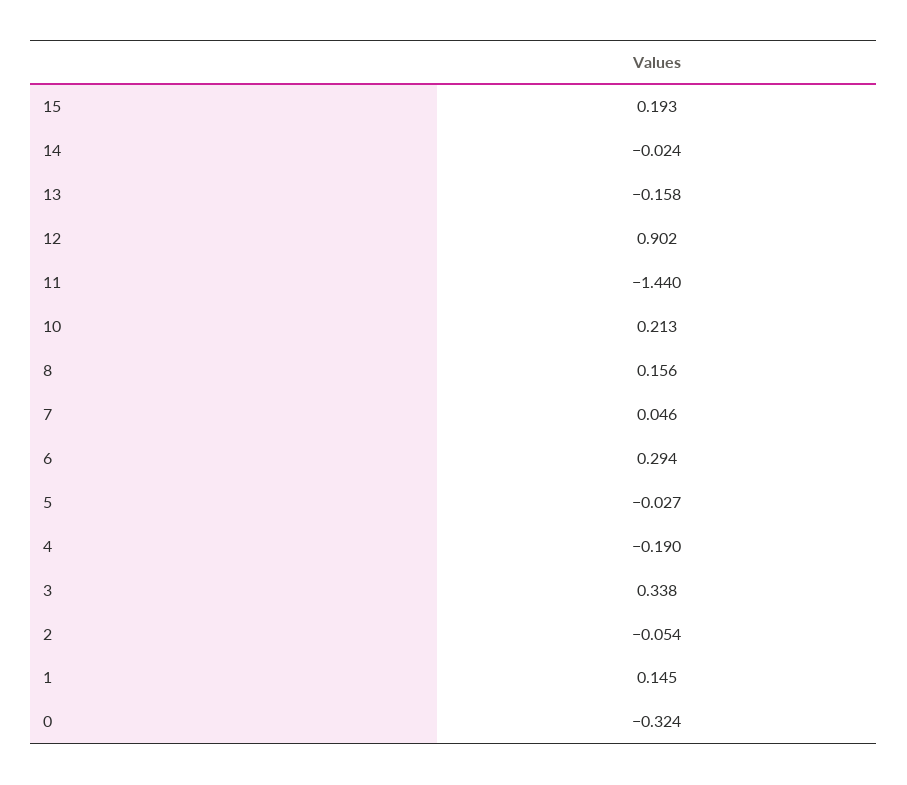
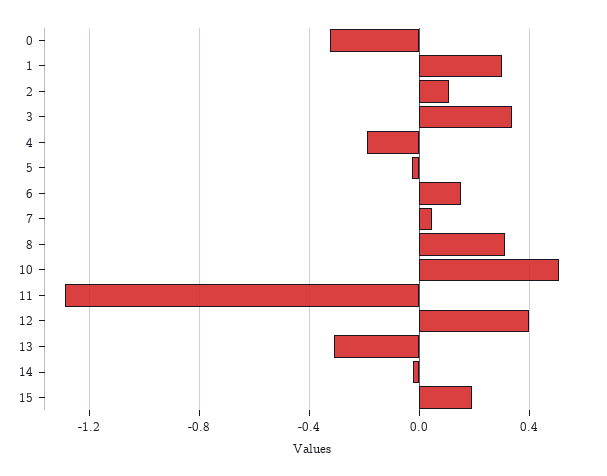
  {
    "15": 0.193,
    "14": -0.024,
-   "13": -0.158,
+   "13": -0.3,
-   "12": 0.902,
+   "12": 0.4,
-   "11": -1.44,
+   "11": -1.3,
-   "10": 0.213,
+   "10": 0.5,
-   "8": 0.156,
+   "8": 0.3,
    "7": 0.046,
-   "6": 0.294,
+   "6": 0.15,
    "5": -0.027,
    "4": -0.19,
    "3": 0.338,
-   "2": -0.054,
+   "2": 0.1,
-   "1": 0.145,
+   "1": 0.3,
    "0": -0.324
  }

